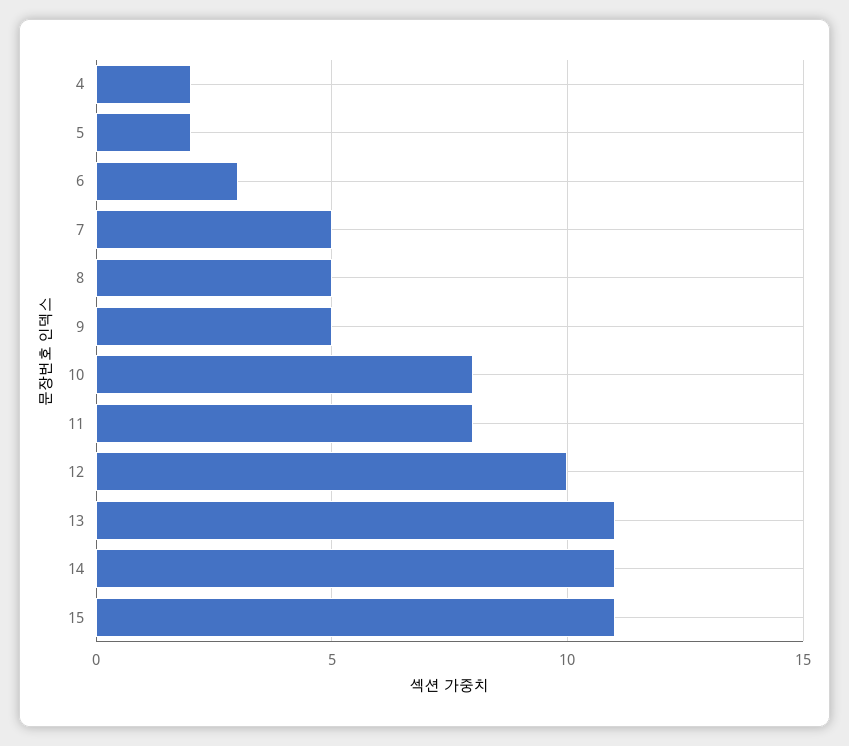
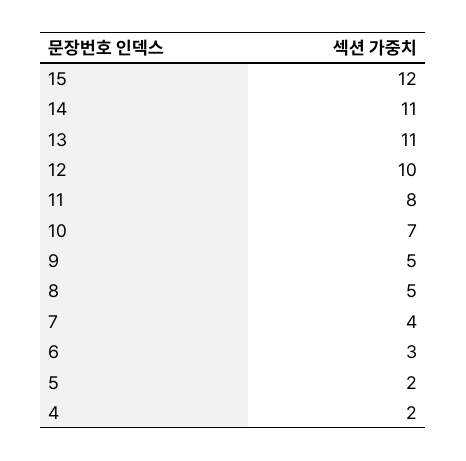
  {
    "4": 2,
    "5": 2,
    "6": 3,
-   "7": 5,
+   "7": 4,
    "8": 5,
    "9": 5,
-   "10": 8,
+   "10": 7,
    "11": 8,
    "12": 10,
    "13": 11,
    "14": 11,
-   "15": 11
+   "15": 12
  }

